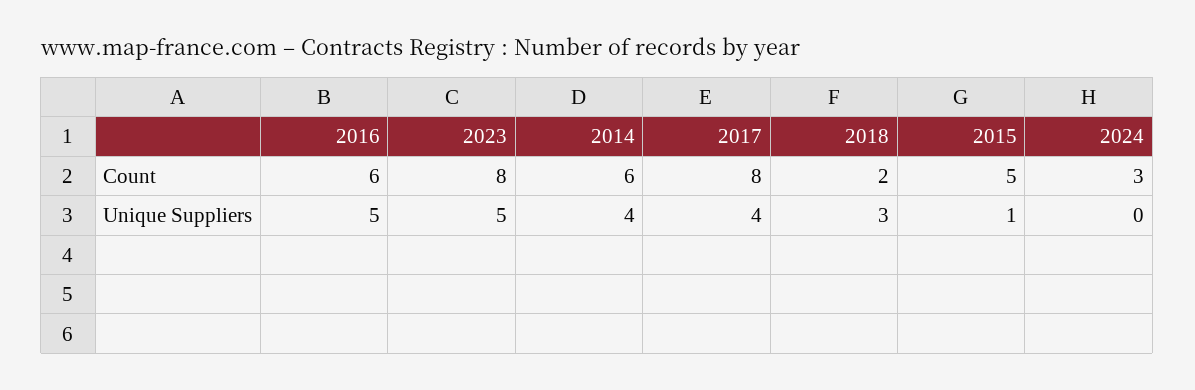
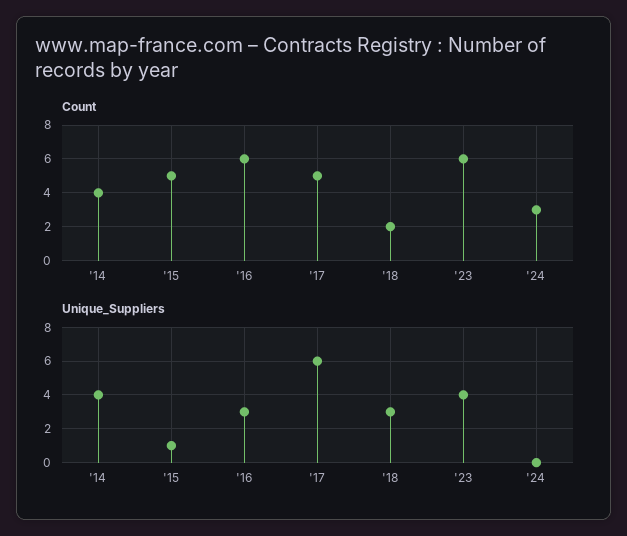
  {
    "Count": {
      "2016": 6,
-     "2023": 8,
+     "2023": 6,
-     "2014": 6,
+     "2014": 4,
-     "2017": 8,
+     "2017": 5,
      "2018": 2,
      "2015": 5,
      "2024": 3
    },
    "Unique Suppliers": {
-     "2016": 5,
+     "2016": 3,
-     "2023": 5,
+     "2023": 4,
      "2014": 4,
-     "2017": 4,
+     "2017": 6,
      "2018": 3,
      "2015": 1,
      "2024": 0
    }
  }

